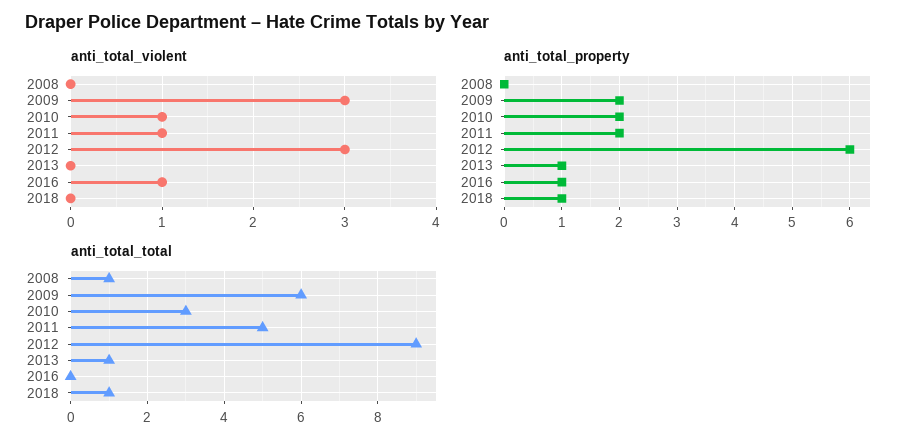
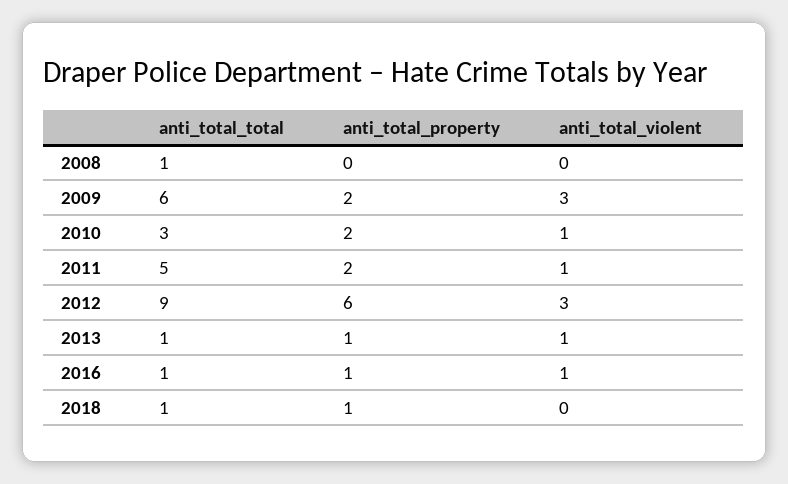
  {
    "anti_total_violent": {
      "2008": 0,
      "2009": 3,
      "2010": 1,
      "2011": 1,
      "2012": 3,
-     "2013": 0,
+     "2013": 1,
      "2016": 1,
      "2018": 0
    },
    "anti_total_property": {
      "2008": 0,
      "2009": 2,
      "2010": 2,
      "2011": 2,
      "2012": 6,
      "2013": 1,
      "2016": 1,
      "2018": 1
    },
    "anti_total_total": {
      "2008": 1,
      "2009": 6,
      "2010": 3,
      "2011": 5,
      "2012": 9,
      "2013": 1,
-     "2016": 0,
+     "2016": 1,
      "2018": 1
    }
  }

